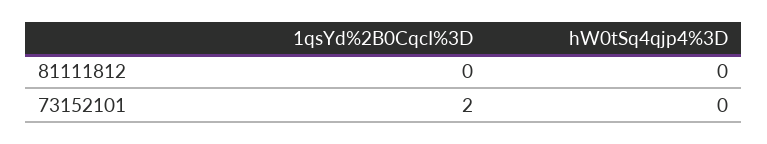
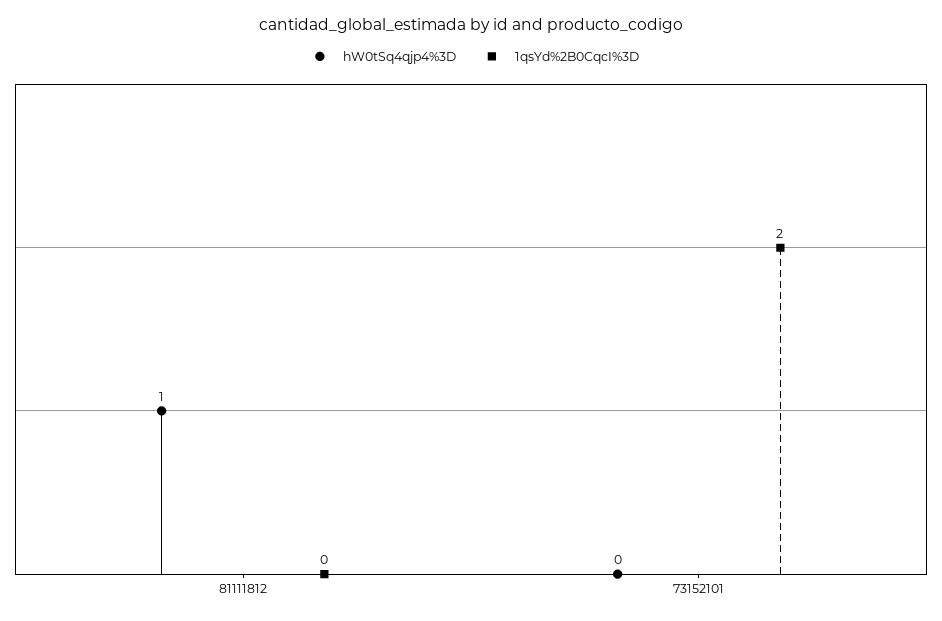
  {
    "1qsYd%2B0CqcI%3D": {
      "81111812": 0,
      "73152101": 2
    },
    "hW0tSq4qjp4%3D": {
-     "81111812": 0,
+     "81111812": 1,
      "73152101": 0
    }
  }

